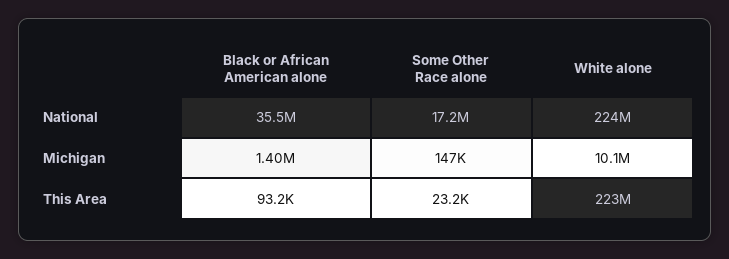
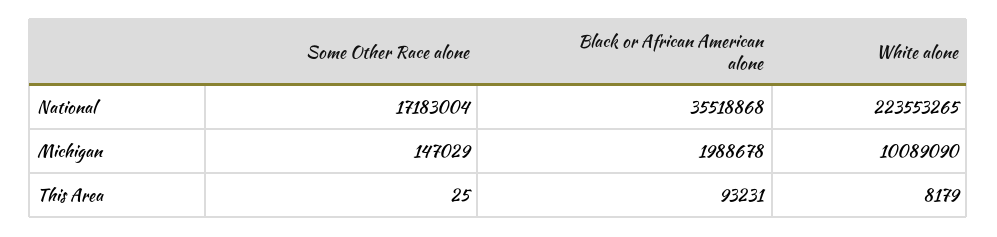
  {
    "Black or African American alone": {
      "National": 35518868,
-     "Michigan": 1400000,
+     "Michigan": 1988678,
      "This Area": 93231
    },
    "Some Other Race alone": {
      "National": 17183004,
      "Michigan": 147029,
-     "This Area": 23200
+     "This Area": 25
    },
    "White alone": {
      "National": 223553265,
      "Michigan": 10089090,
-     "This Area": 223000000
+     "This Area": 8179
    }
  }

